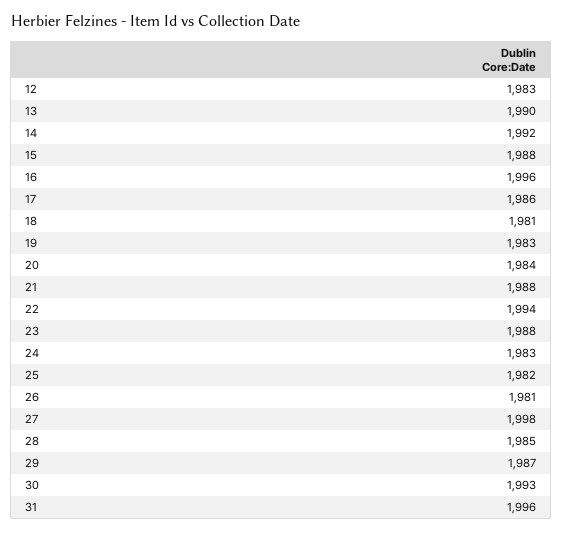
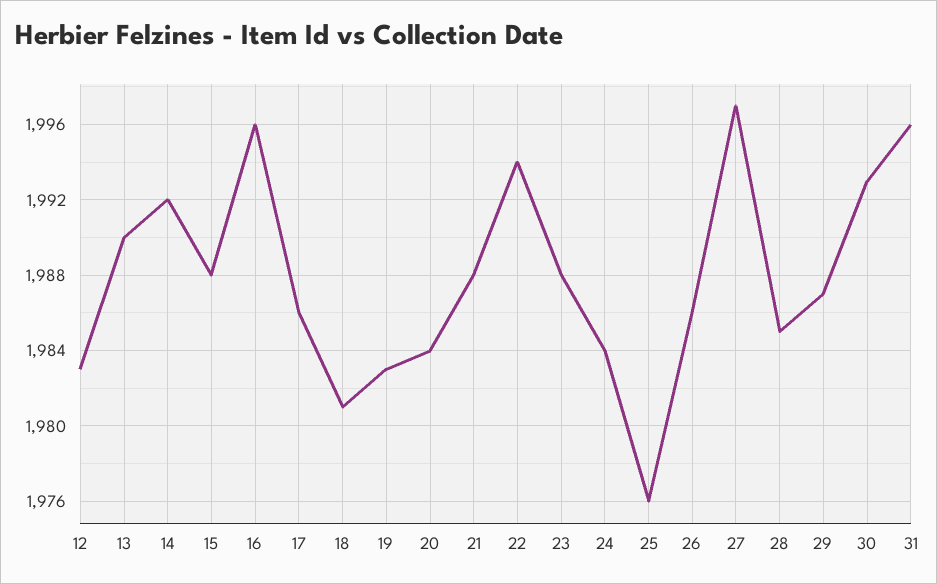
  {
    "12": 1983,
    "13": 1990,
    "14": 1992,
    "15": 1988,
    "16": 1996,
    "17": 1986,
    "18": 1981,
    "19": 1983,
    "20": 1984,
    "21": 1988,
    "22": 1994,
    "23": 1988,
-   "24": 1983,
+   "24": 1984,
-   "25": 1982,
+   "25": 1976,
-   "26": 1981,
+   "26": 1986,
-   "27": 1998,
+   "27": 1997,
    "28": 1985,
    "29": 1987,
    "30": 1993,
    "31": 1996
  }

